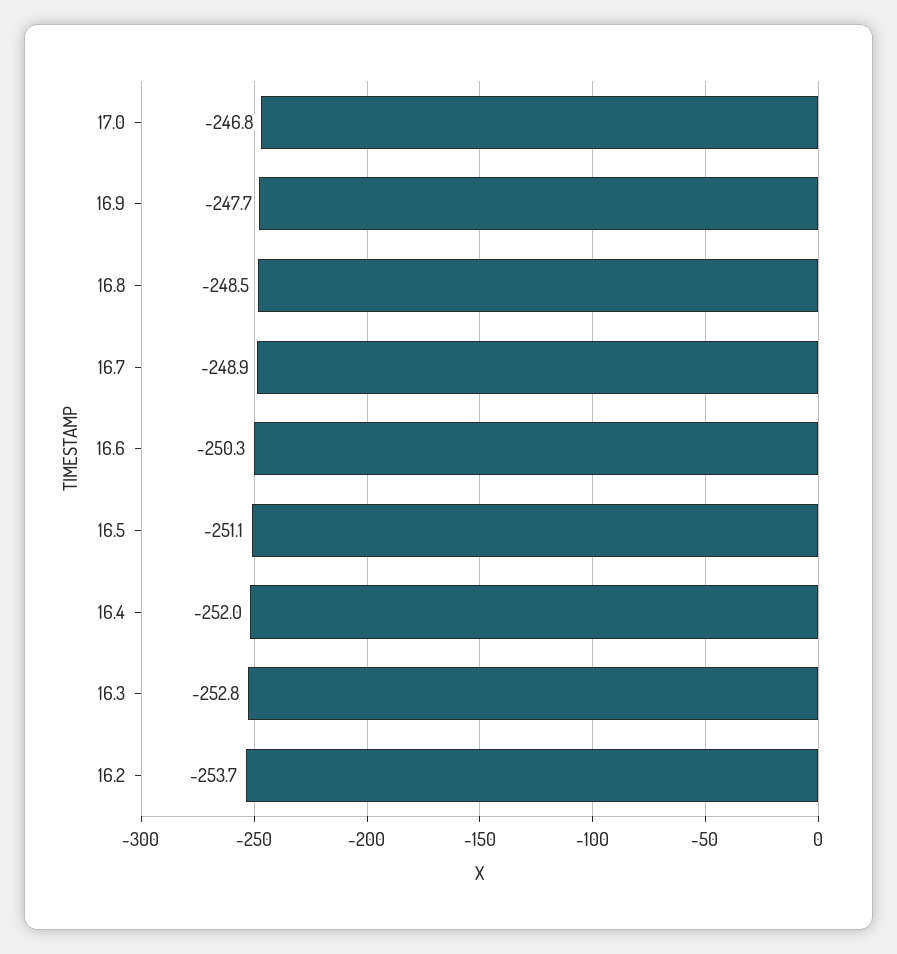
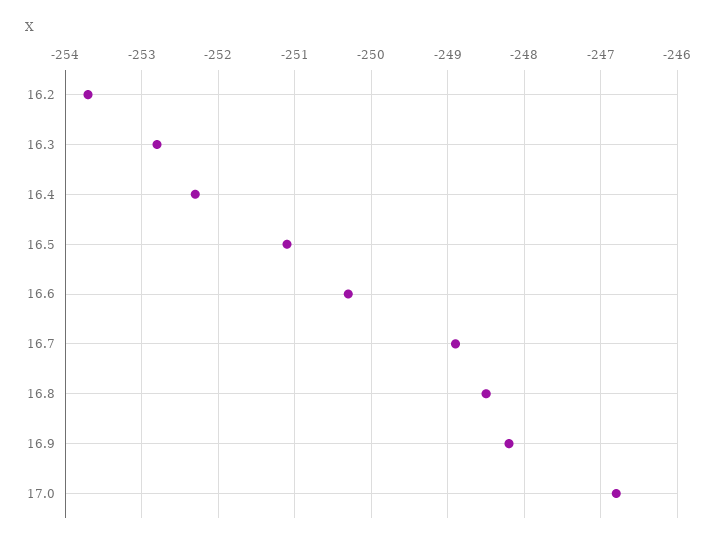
  {
    "17.0": -246.8,
-   "16.9": -247.7,
+   "16.9": -248.2,
    "16.8": -248.5,
    "16.7": -248.9,
    "16.6": -250.3,
    "16.5": -251.1,
-   "16.4": -252,
+   "16.4": -252.3,
    "16.3": -252.8,
    "16.2": -253.7
  }

